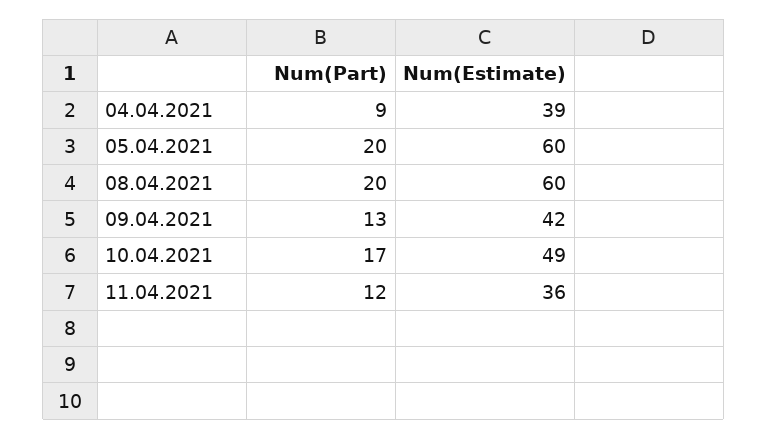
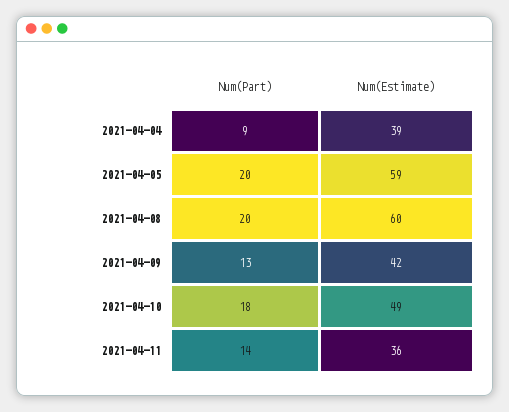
  {
    "Num(Part)": {
      "04.04.2021": 9,
      "05.04.2021": 20,
      "08.04.2021": 20,
      "09.04.2021": 13,
-     "10.04.2021": 17,
+     "10.04.2021": 18,
-     "11.04.2021": 12
+     "11.04.2021": 14
    },
    "Num(Estimate)": {
      "04.04.2021": 39,
-     "05.04.2021": 60,
+     "05.04.2021": 59,
      "08.04.2021": 60,
      "09.04.2021": 42,
      "10.04.2021": 49,
      "11.04.2021": 36
    }
  }

